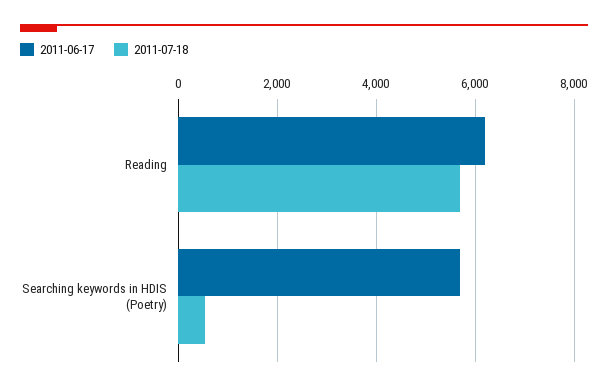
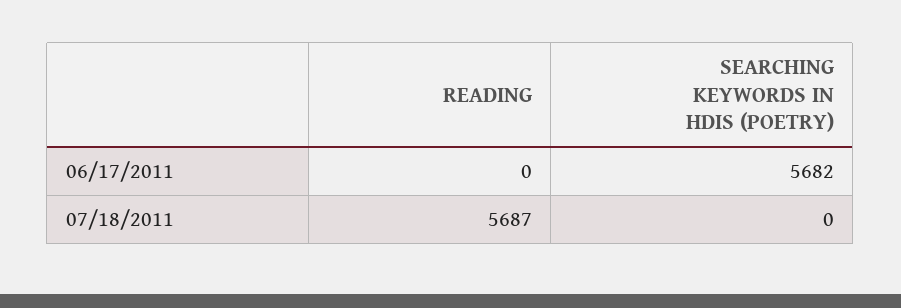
  {
    "2011-06-17": {
-     "Reading": 6200,
+     "Reading": 0,
      "Searching keywords in HDIS (Poetry)": 5682
    },
    "2011-07-18": {
      "Reading": 5687,
-     "Searching keywords in HDIS (Poetry)": 600
+     "Searching keywords in HDIS (Poetry)": 0
    }
  }

